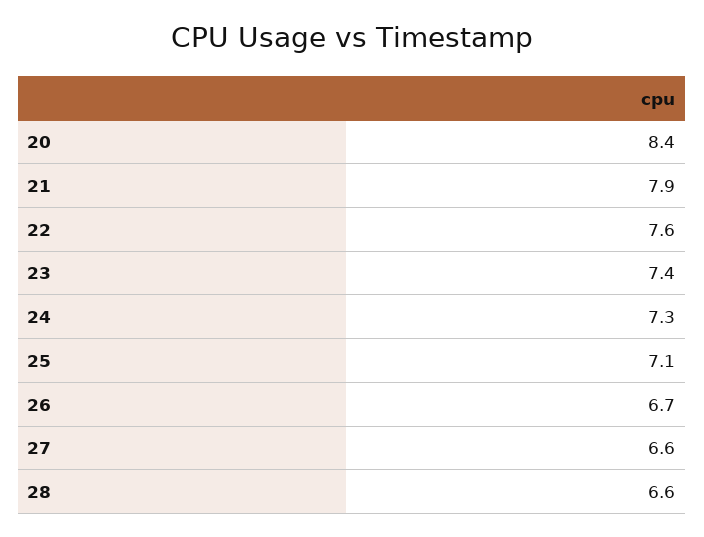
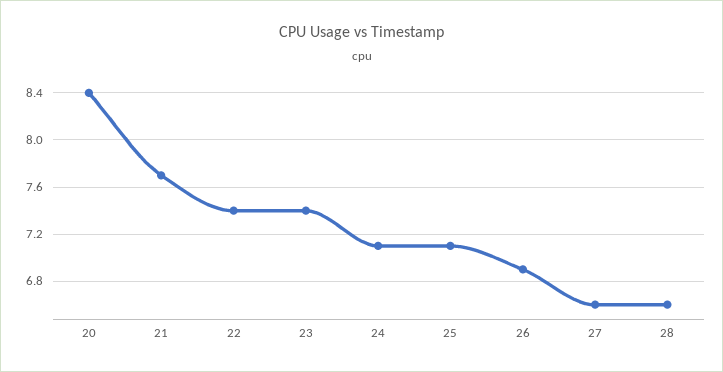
  {
    "20": 8.4,
-   "21": 7.9,
+   "21": 7.7,
-   "22": 7.6,
+   "22": 7.4,
    "23": 7.4,
-   "24": 7.3,
+   "24": 7.1,
    "25": 7.1,
-   "26": 6.7,
+   "26": 6.9,
    "27": 6.6,
    "28": 6.6
  }

